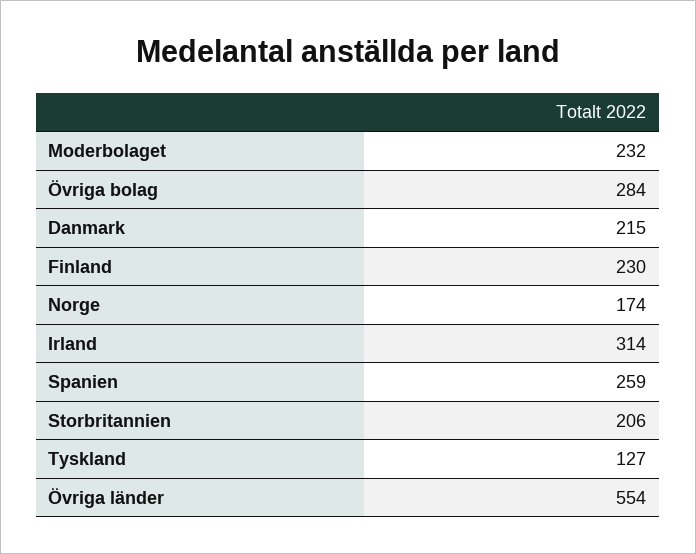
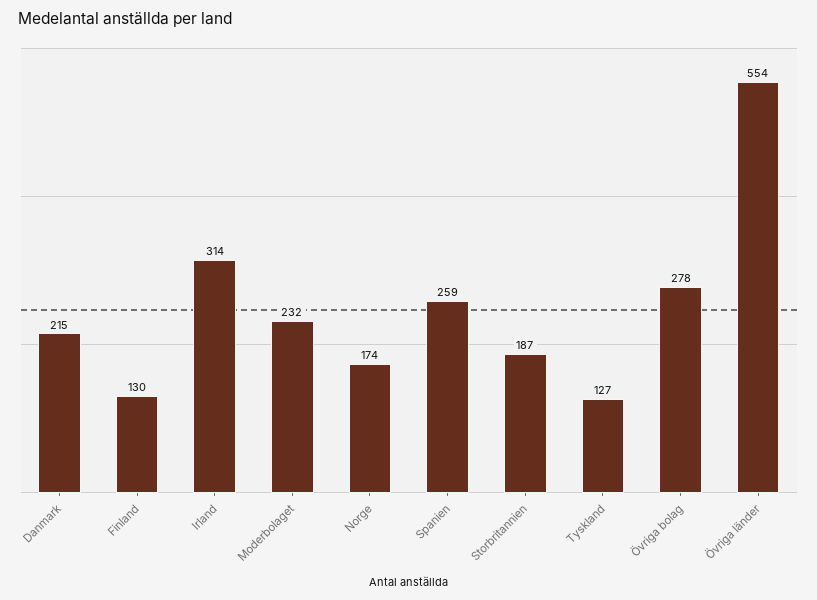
  {
    "Moderbolaget": 232,
-   "Övriga bolag": 284,
+   "Övriga bolag": 278,
    "Danmark": 215,
-   "Finland": 230,
+   "Finland": 130,
    "Norge": 174,
    "Irland": 314,
    "Spanien": 259,
-   "Storbritannien": 206,
+   "Storbritannien": 187,
    "Tyskland": 127,
    "Övriga länder": 554
  }

